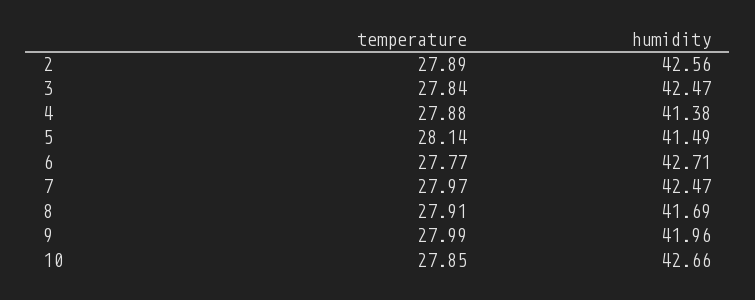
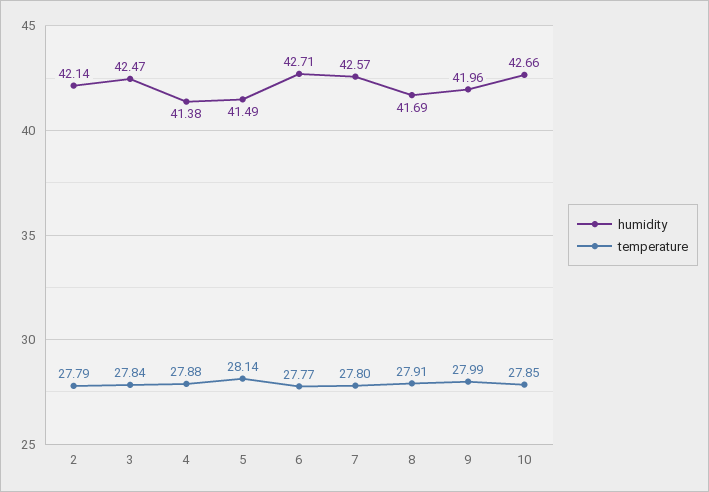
  {
    "temperature": {
-     "2": 27.89,
+     "2": 27.79,
      "3": 27.84,
      "4": 27.88,
      "5": 28.14,
      "6": 27.77,
-     "7": 27.97,
+     "7": 27.8,
      "8": 27.91,
      "9": 27.99,
      "10": 27.85
    },
    "humidity": {
-     "2": 42.56,
+     "2": 42.14,
      "3": 42.47,
      "4": 41.38,
      "5": 41.49,
      "6": 42.71,
-     "7": 42.47,
+     "7": 42.57,
      "8": 41.69,
      "9": 41.96,
      "10": 42.66
    }
  }

